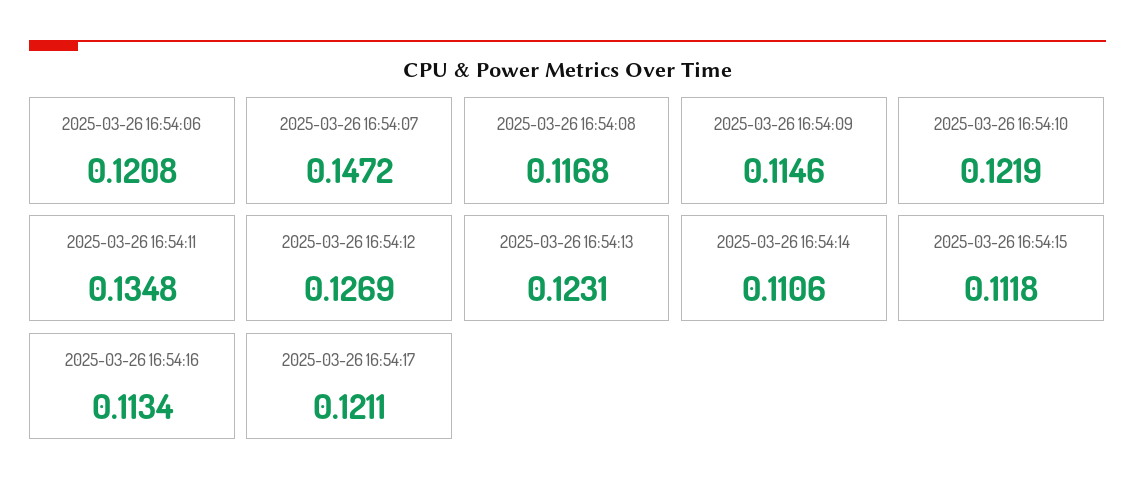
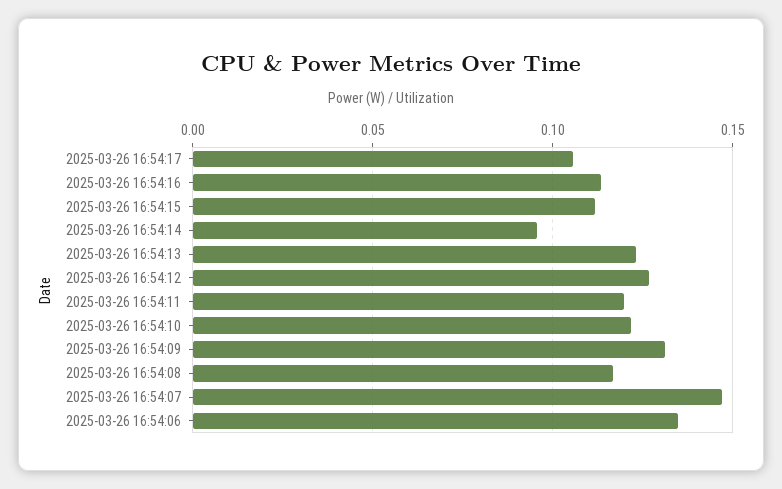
  {
-   "2025-03-26 16:54:06": 0.1208,
+   "2025-03-26 16:54:06": 0.135,
    "2025-03-26 16:54:07": 0.1472,
    "2025-03-26 16:54:08": 0.1168,
-   "2025-03-26 16:54:09": 0.1146,
+   "2025-03-26 16:54:09": 0.13,
    "2025-03-26 16:54:10": 0.1219,
-   "2025-03-26 16:54:11": 0.1348,
+   "2025-03-26 16:54:11": 0.12,
    "2025-03-26 16:54:12": 0.1269,
    "2025-03-26 16:54:13": 0.1231,
-   "2025-03-26 16:54:14": 0.1106,
+   "2025-03-26 16:54:14": 0.095,
    "2025-03-26 16:54:15": 0.1118,
    "2025-03-26 16:54:16": 0.1134,
-   "2025-03-26 16:54:17": 0.1211
+   "2025-03-26 16:54:17": 0.105
  }

